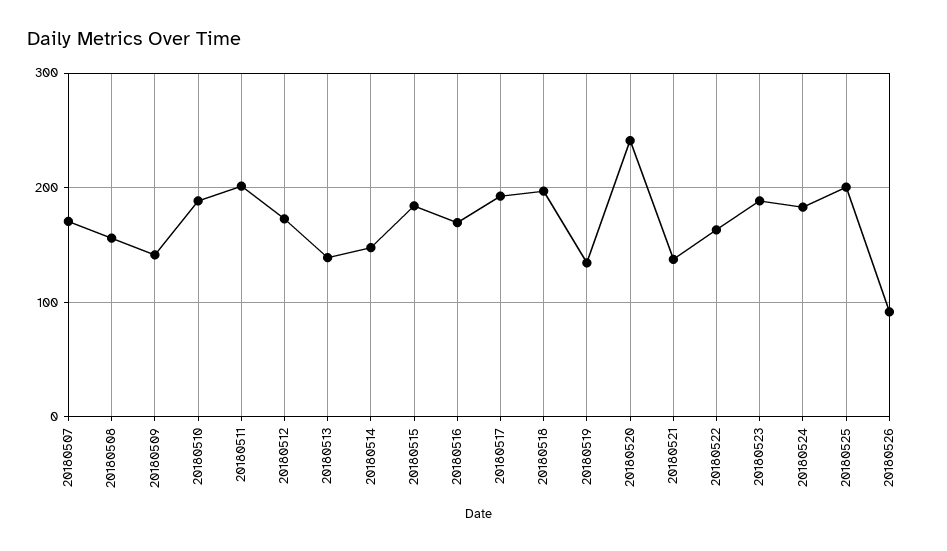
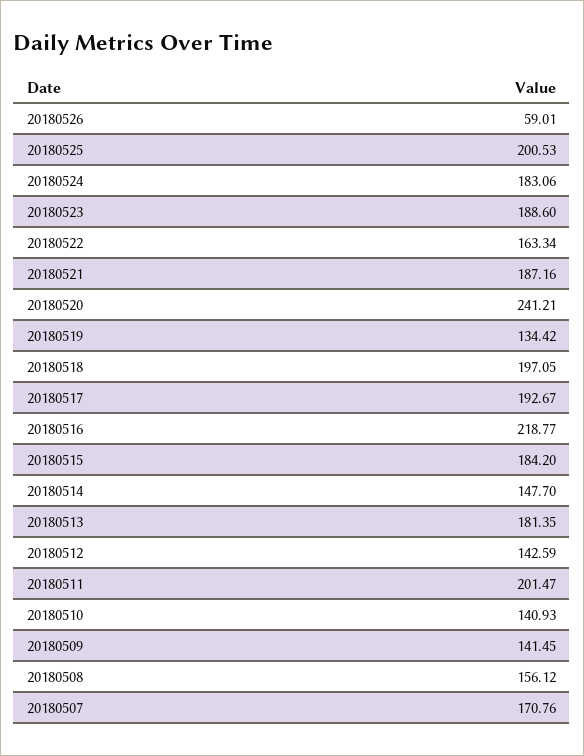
  {
    "20180507": 170.76,
    "20180508": 156.12,
    "20180509": 141.45,
-   "20180510": 190,
+   "20180510": 140.93,
    "20180511": 201.47,
-   "20180512": 170,
+   "20180512": 142.59,
-   "20180513": 140,
+   "20180513": 181.35,
    "20180514": 147.7,
    "20180515": 184.2,
-   "20180516": 170,
+   "20180516": 218.77,
    "20180517": 192.67,
    "20180518": 197.05,
    "20180519": 134.42,
    "20180520": 241.21,
-   "20180521": 140,
+   "20180521": 187.16,
    "20180522": 163.34,
    "20180523": 188.6,
    "20180524": 183.06,
    "20180525": 200.53,
-   "20180526": 90
+   "20180526": 59.01
  }

